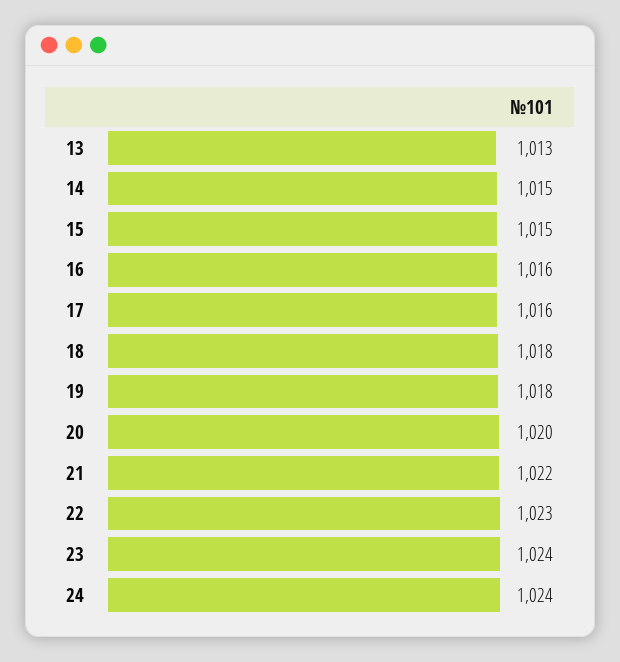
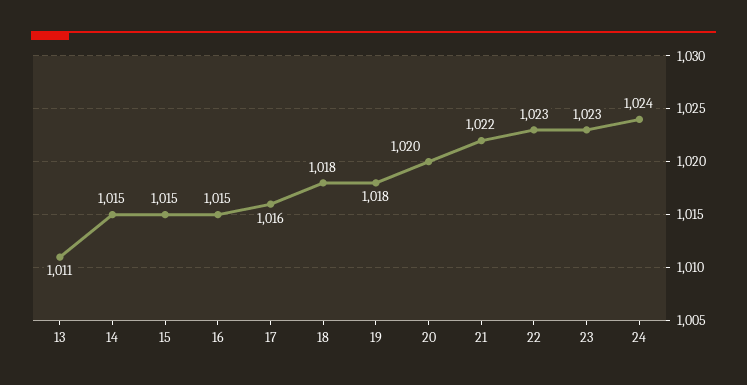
  {
-   "13": 1013,
+   "13": 1011,
    "14": 1015,
    "15": 1015,
-   "16": 1016,
+   "16": 1015,
    "17": 1016,
    "18": 1018,
    "19": 1018,
    "20": 1020,
    "21": 1022,
    "22": 1023,
-   "23": 1024,
+   "23": 1023,
    "24": 1024
  }

